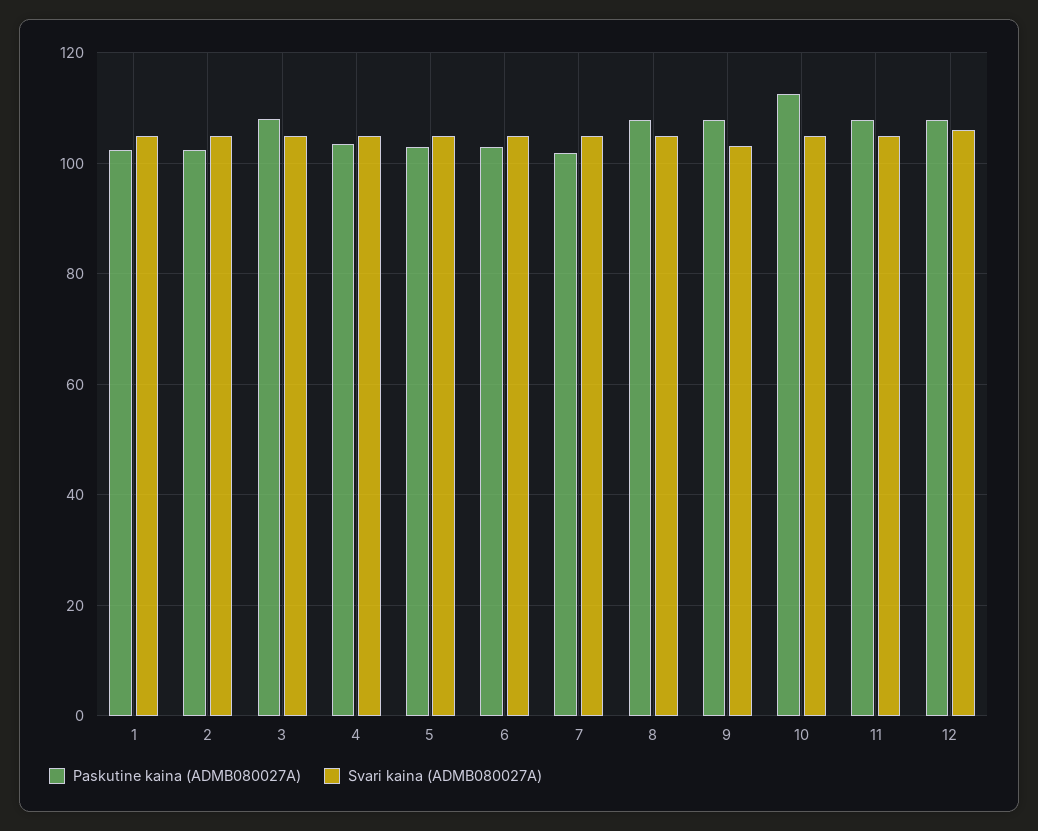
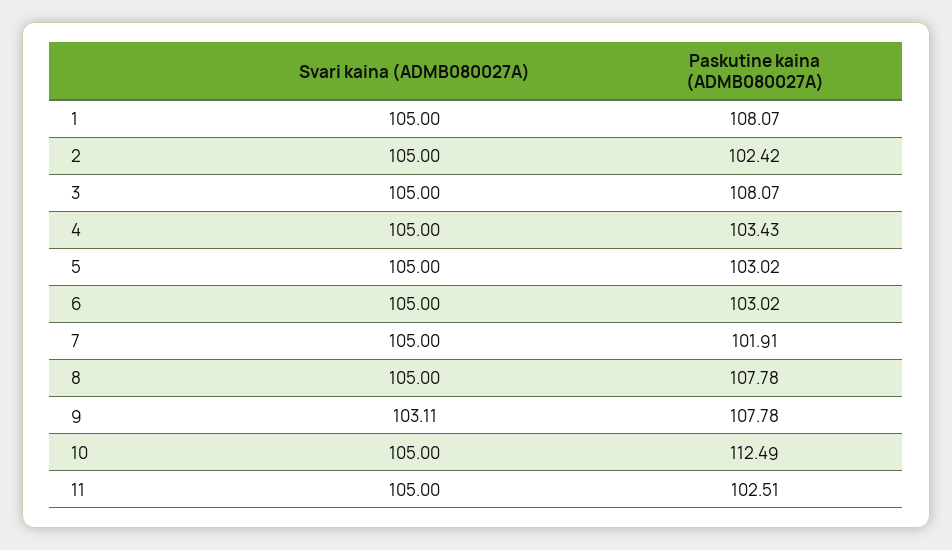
  {
    "Paskutine kaina (ADMB080027A)": {
-     "1": 102,
+     "1": 108.07,
      "2": 102.42,
      "3": 108.07,
      "4": 103.43,
      "5": 103.02,
      "6": 103.02,
      "7": 101.91,
      "8": 107.78,
      "9": 107.78,
      "10": 112.49,
-     "11": 108,
+     "11": 102.51
-     "12": 108
    },
    "Svari kaina (ADMB080027A)": {
      "1": 105,
      "2": 105,
      "3": 105,
      "4": 105,
      "5": 105,
      "6": 105,
      "7": 105,
      "8": 105,
      "9": 103.11,
      "10": 105,
-     "11": 105,
+     "11": 105
-     "12": 106
    }
  }

